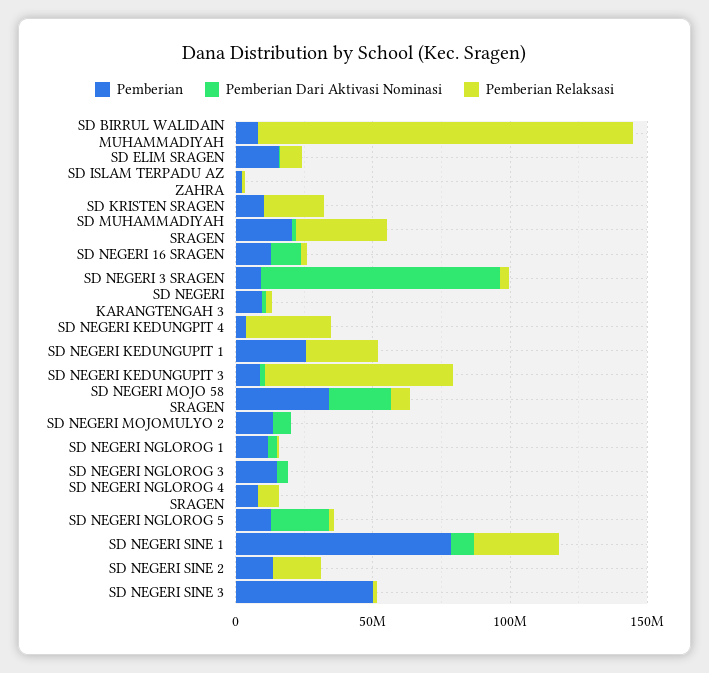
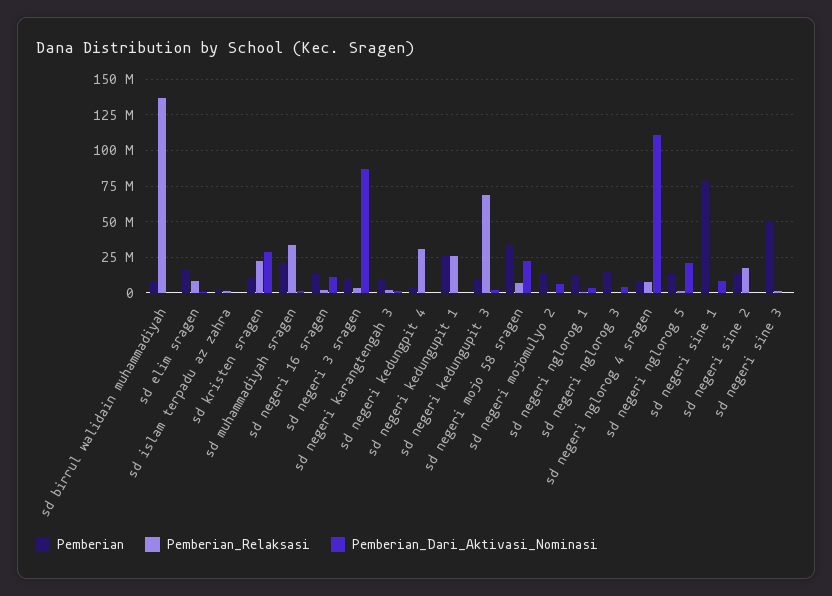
  {
    "Pemberian": {
      "SD BIRRUL WALIDAIN MUHAMMADIYAH": 10000000,
      "SD ELIM SRAGEN": 15000000,
      "SD ISLAM TERPADU AZ ZAHRA": 0,
      "SD KRISTEN SRAGEN": 10000000,
      "SD MUHAMMADIYAH SRAGEN": 20000000,
      "SD NEGERI 16 SRAGEN": 15000000,
      "SD NEGERI 3 SRAGEN": 10000000,
      "SD NEGERI KARANGTENGAH 3": 10000000,
      "SD NEGERI KEDUNGPIT 4": 5000000,
      "SD NEGERI KEDUNGUPIT 1": 25000000,
      "SD NEGERI KEDUNGUPIT 3": 10000000,
      "SD NEGERI MOJO 58 SRAGEN": 35000000,
      "SD NEGERI MOJOMULYO 2": 15000000,
      "SD NEGERI NGLOROG 1": 10000000,
      "SD NEGERI NGLOROG 3": 15000000,
      "SD NEGERI NGLOROG 4 SRAGEN": 10000000,
      "SD NEGERI NGLOROG 5": 15000000,
      "SD NEGERI SINE 1": 80000000,
      "SD NEGERI SINE 2": 15000000,
      "SD NEGERI SINE 3": 50000000
    },
    "Pemberian Dari Aktivasi Nominasi": {
      "SD BIRRUL WALIDAIN MUHAMMADIYAH": 0,
      "SD ELIM SRAGEN": 0,
      "SD ISLAM TERPADU AZ ZAHRA": 0,
-     "SD KRISTEN SRAGEN": 0,
+     "SD KRISTEN SRAGEN": 30000000,
      "SD MUHAMMADIYAH SRAGEN": 0,
      "SD NEGERI 16 SRAGEN": 10000000,
      "SD NEGERI 3 SRAGEN": 85000000,
      "SD NEGERI KARANGTENGAH 3": 0,
      "SD NEGERI KEDUNGPIT 4": 0,
      "SD NEGERI KEDUNGUPIT 1": 0,
      "SD NEGERI KEDUNGUPIT 3": 0,
      "SD NEGERI MOJO 58 SRAGEN": 25000000,
      "SD NEGERI MOJOMULYO 2": 5000000,
      "SD NEGERI NGLOROG 1": 5000000,
      "SD NEGERI NGLOROG 3": 5000000,
-     "SD NEGERI NGLOROG 4 SRAGEN": 0,
+     "SD NEGERI NGLOROG 4 SRAGEN": 110000000,
      "SD NEGERI NGLOROG 5": 20000000,
      "SD NEGERI SINE 1": 10000000,
      "SD NEGERI SINE 2": 0,
      "SD NEGERI SINE 3": 0
    },
    "Pemberian Relaksasi": {
      "SD BIRRUL WALIDAIN MUHAMMADIYAH": 135000000,
      "SD ELIM SRAGEN": 10000000,
      "SD ISLAM TERPADU AZ ZAHRA": 0,
      "SD KRISTEN SRAGEN": 20000000,
      "SD MUHAMMADIYAH SRAGEN": 35000000,
      "SD NEGERI 16 SRAGEN": 0,
      "SD NEGERI 3 SRAGEN": 5000000,
      "SD NEGERI KARANGTENGAH 3": 0,
      "SD NEGERI KEDUNGPIT 4": 30000000,
      "SD NEGERI KEDUNGUPIT 1": 25000000,
      "SD NEGERI KEDUNGUPIT 3": 70000000,
      "SD NEGERI MOJO 58 SRAGEN": 5000000,
      "SD NEGERI MOJOMULYO 2": 0,
      "SD NEGERI NGLOROG 1": 0,
      "SD NEGERI NGLOROG 3": 0,
      "SD NEGERI NGLOROG 4 SRAGEN": 5000000,
      "SD NEGERI NGLOROG 5": 0,
-     "SD NEGERI SINE 1": 30000000,
+     "SD NEGERI SINE 1": 0,
      "SD NEGERI SINE 2": 15000000,
      "SD NEGERI SINE 3": 0
    }
  }

